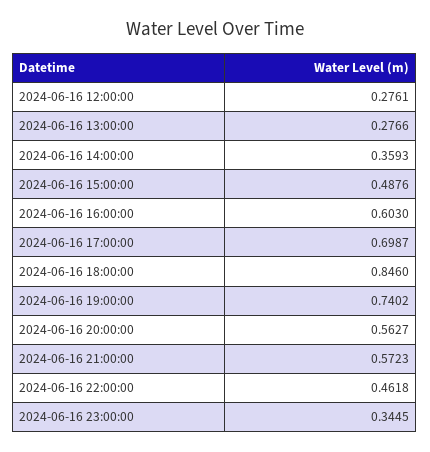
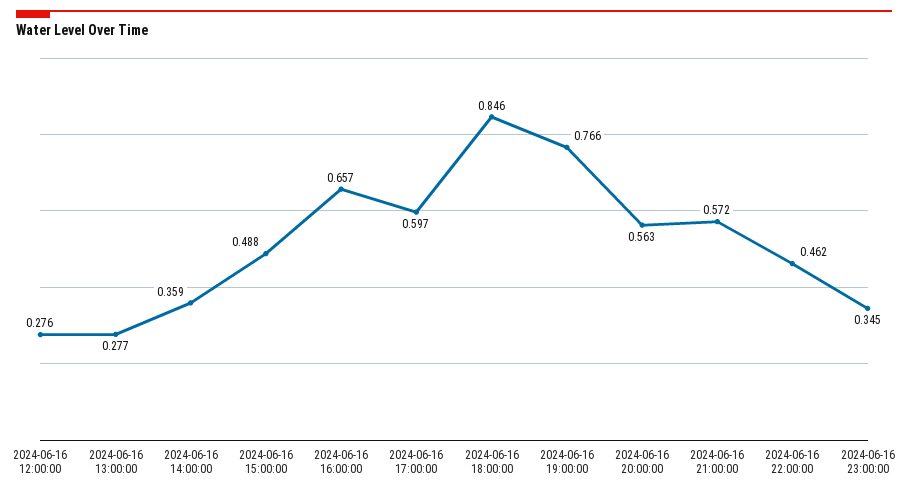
  {
    "2024-06-16 12:00:00": 0.2761,
    "2024-06-16 13:00:00": 0.2766,
    "2024-06-16 14:00:00": 0.3593,
    "2024-06-16 15:00:00": 0.4876,
-   "2024-06-16 16:00:00": 0.603,
+   "2024-06-16 16:00:00": 0.657,
-   "2024-06-16 17:00:00": 0.6987,
+   "2024-06-16 17:00:00": 0.597,
    "2024-06-16 18:00:00": 0.846,
-   "2024-06-16 19:00:00": 0.7402,
+   "2024-06-16 19:00:00": 0.766,
    "2024-06-16 20:00:00": 0.5627,
    "2024-06-16 21:00:00": 0.5723,
    "2024-06-16 22:00:00": 0.4618,
    "2024-06-16 23:00:00": 0.3445
  }

